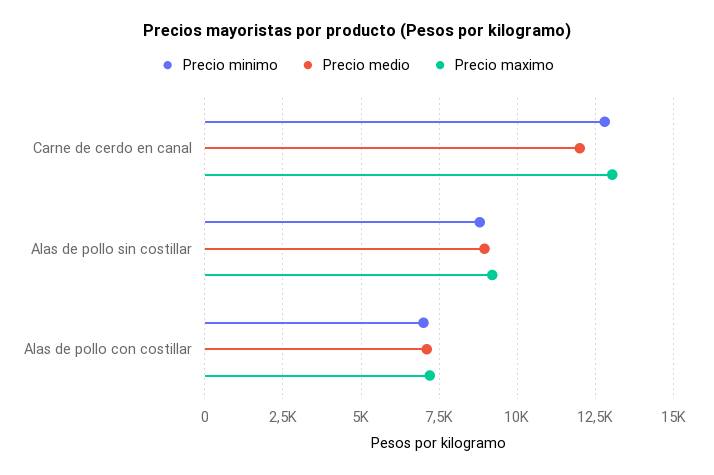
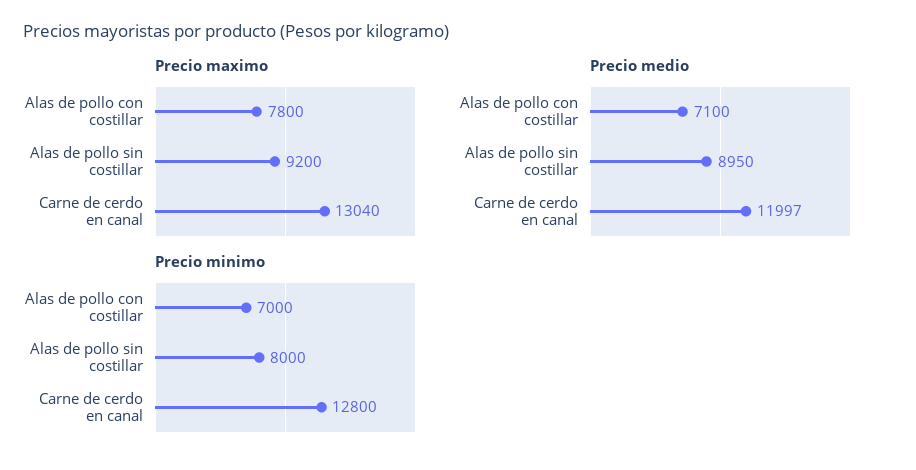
  {
    "Precio minimo": {
      "Carne de cerdo en canal": 12800,
-     "Alas de pollo sin costillar": 8750,
+     "Alas de pollo sin costillar": 8000,
      "Alas de pollo con costillar": 7000
    },
    "Precio medio": {
      "Carne de cerdo en canal": 11997,
      "Alas de pollo sin costillar": 8950,
      "Alas de pollo con costillar": 7100
    },
    "Precio maximo": {
      "Carne de cerdo en canal": 13040,
      "Alas de pollo sin costillar": 9200,
-     "Alas de pollo con costillar": 7250
+     "Alas de pollo con costillar": 7800
    }
  }

